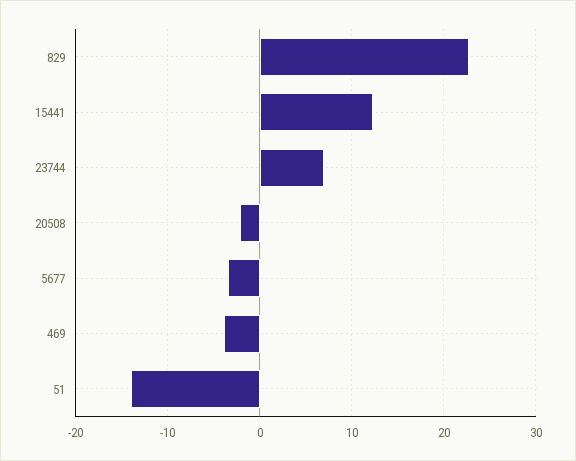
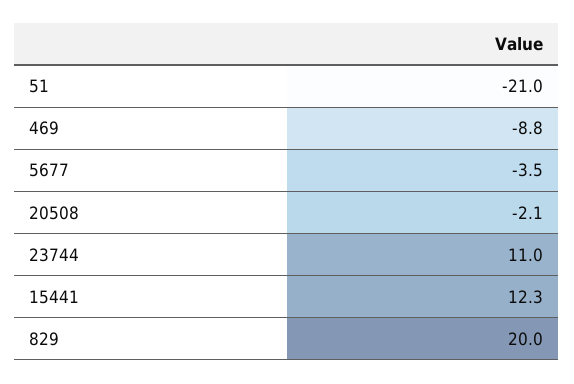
  {
-   "829": 23,
+   "829": 20,
    "15441": 12.3,
-   "23744": 7,
+   "23744": 11,
    "20508": -2.1,
    "5677": -3.5,
-   "469": -4,
+   "469": -8.8,
-   "51": -14
+   "51": -21
  }

